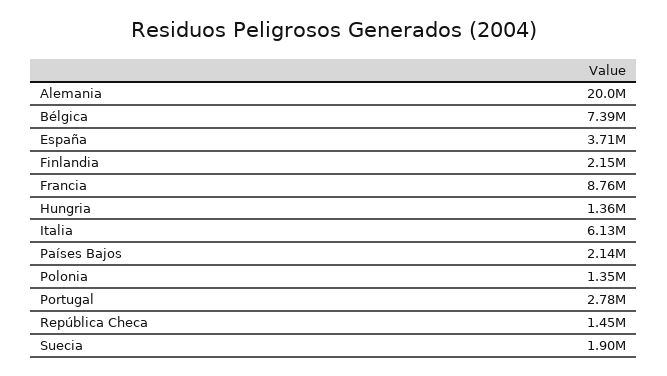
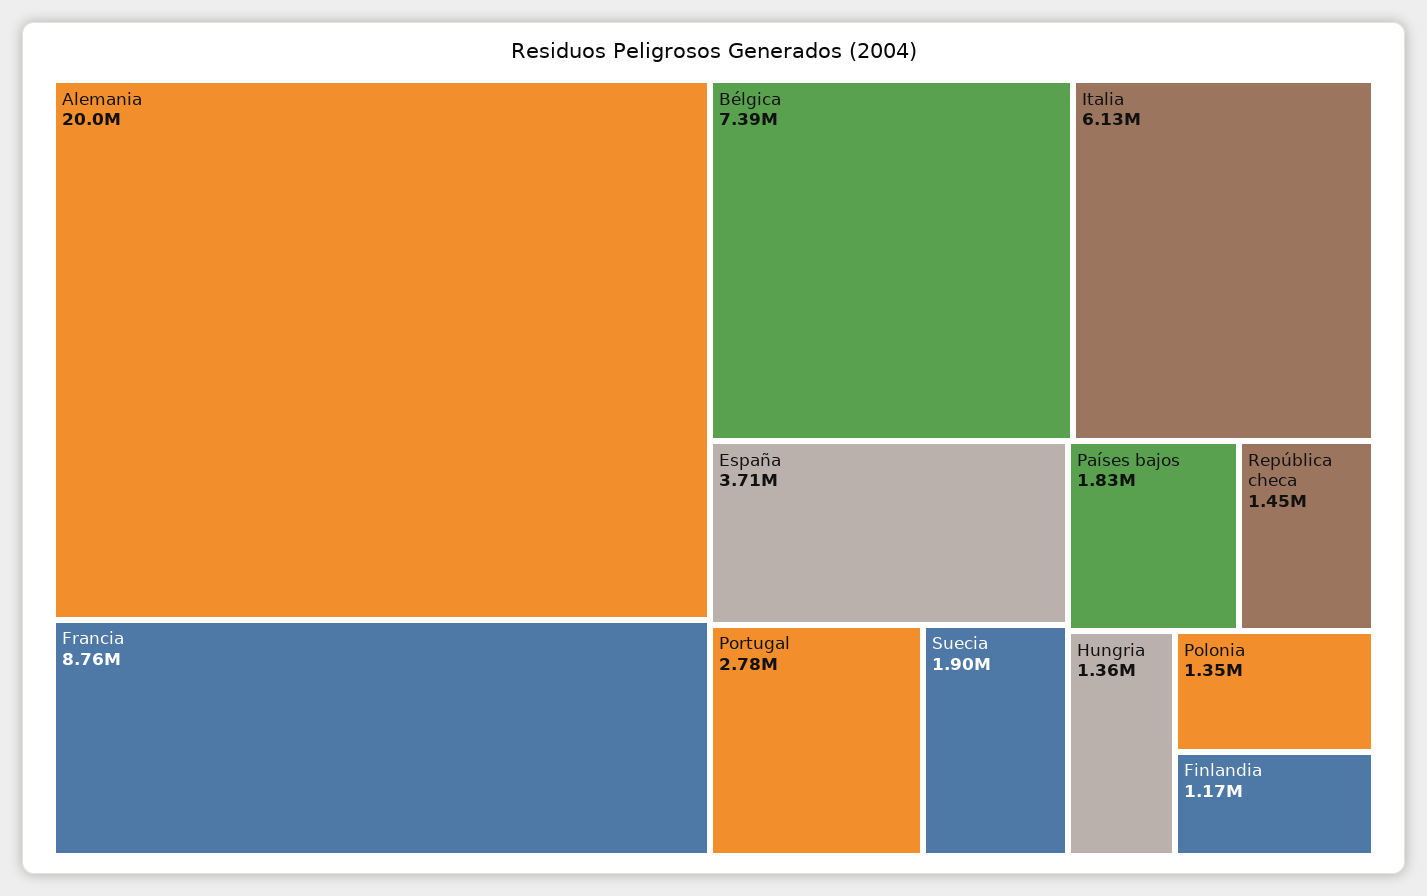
  {
    "Alemania": 20000000,
    "Bélgica": 7390000,
    "España": 3710000,
-   "Finlandia": 2150000,
+   "Finlandia": 1170000,
    "Francia": 8760000,
    "Hungria": 1360000,
    "Italia": 6130000,
-   "Países Bajos": 2140000,
+   "Países Bajos": 1830000,
    "Polonia": 1350000,
    "Portugal": 2780000,
    "República Checa": 1450000,
    "Suecia": 1900000
  }

